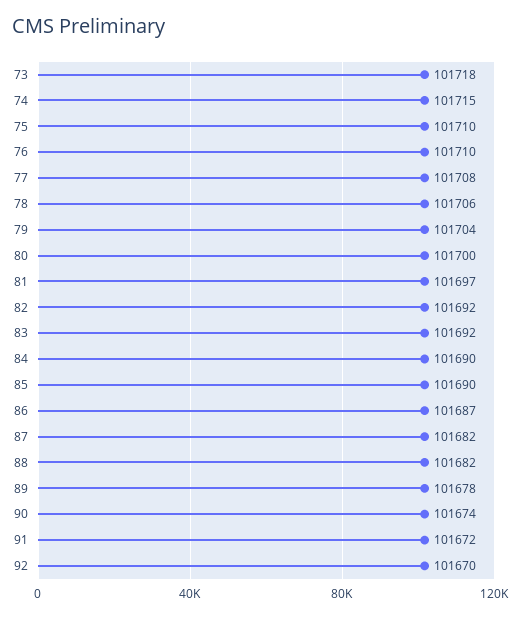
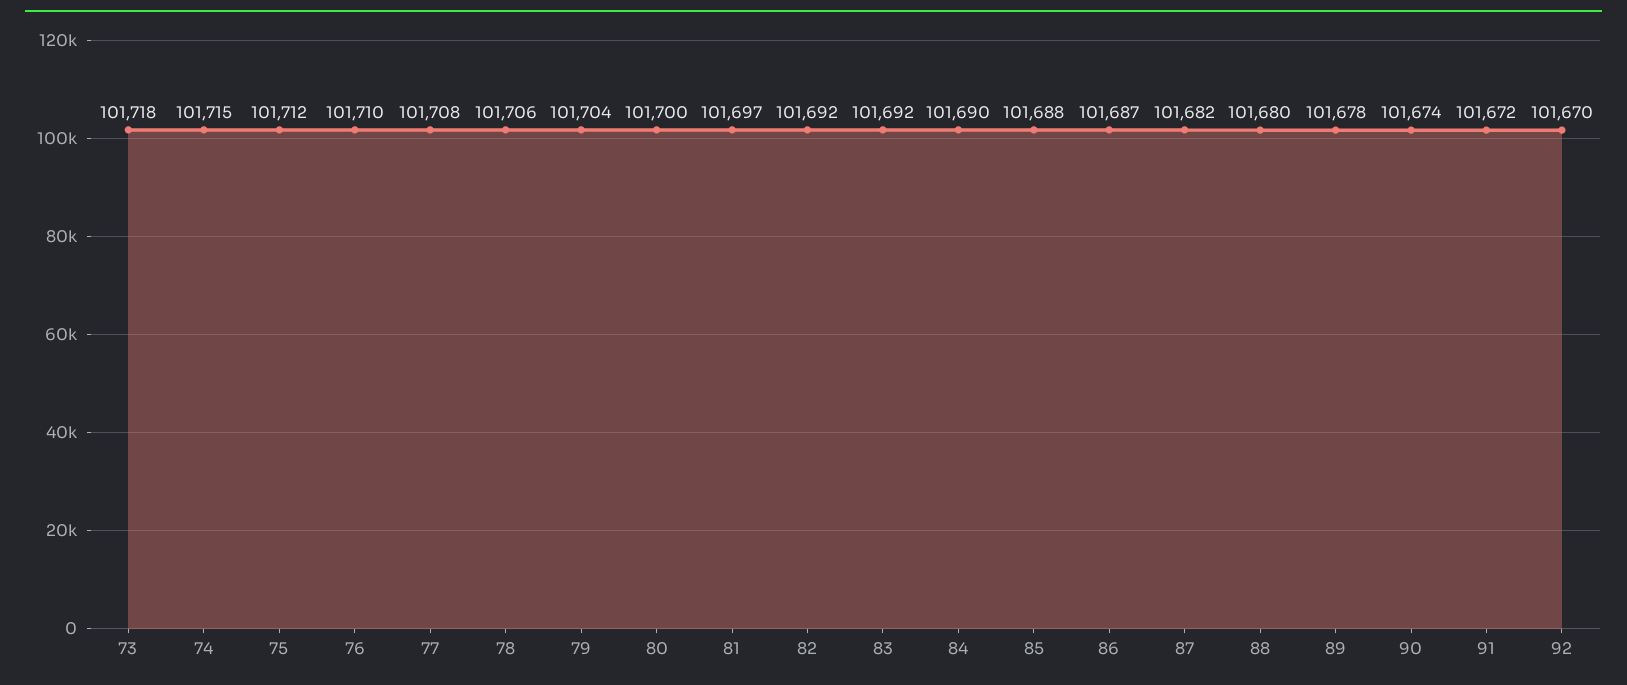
  {
    "73": 101718,
    "74": 101715,
-   "75": 101710,
+   "75": 101712,
    "76": 101710,
    "77": 101708,
    "78": 101706,
    "79": 101704,
    "80": 101700,
    "81": 101697,
    "82": 101692,
    "83": 101692,
    "84": 101690,
-   "85": 101690,
+   "85": 101688,
    "86": 101687,
    "87": 101682,
-   "88": 101682,
+   "88": 101680,
    "89": 101678,
    "90": 101674,
    "91": 101672,
    "92": 101670
  }

